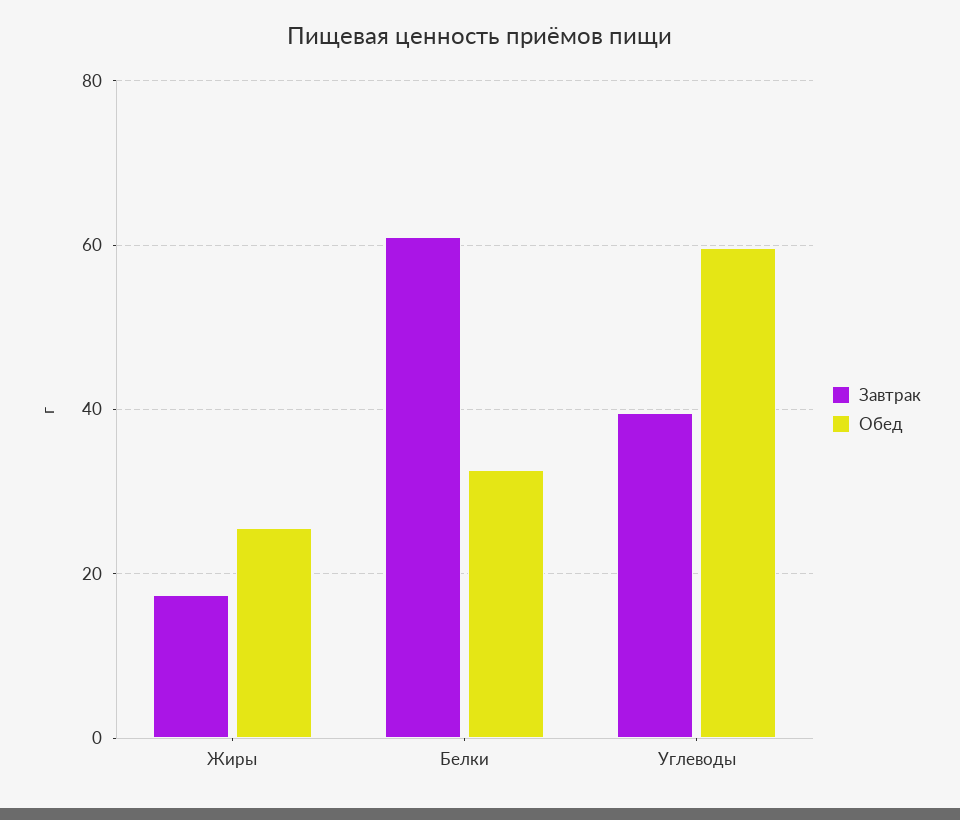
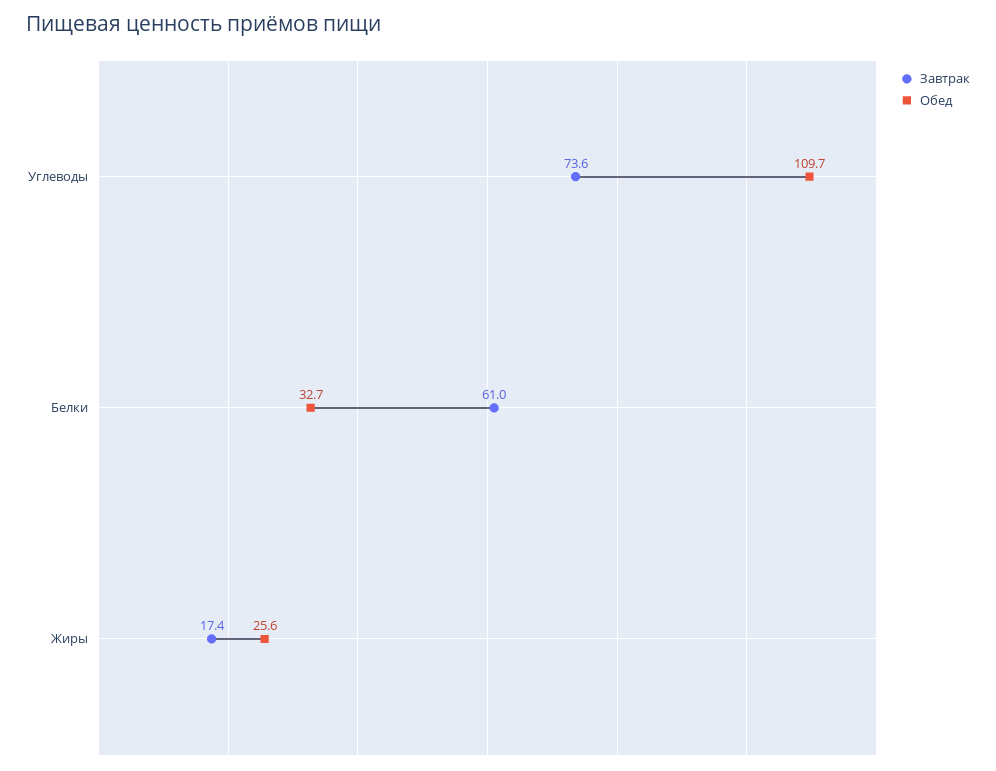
  {
    "Завтрак": {
      "Жиры": 17.4,
      "Белки": 61,
-     "Углеводы": 40
+     "Углеводы": 73.6
    },
    "Обед": {
      "Жиры": 25.6,
      "Белки": 32.7,
-     "Углеводы": 60
+     "Углеводы": 109.7
    }
  }

